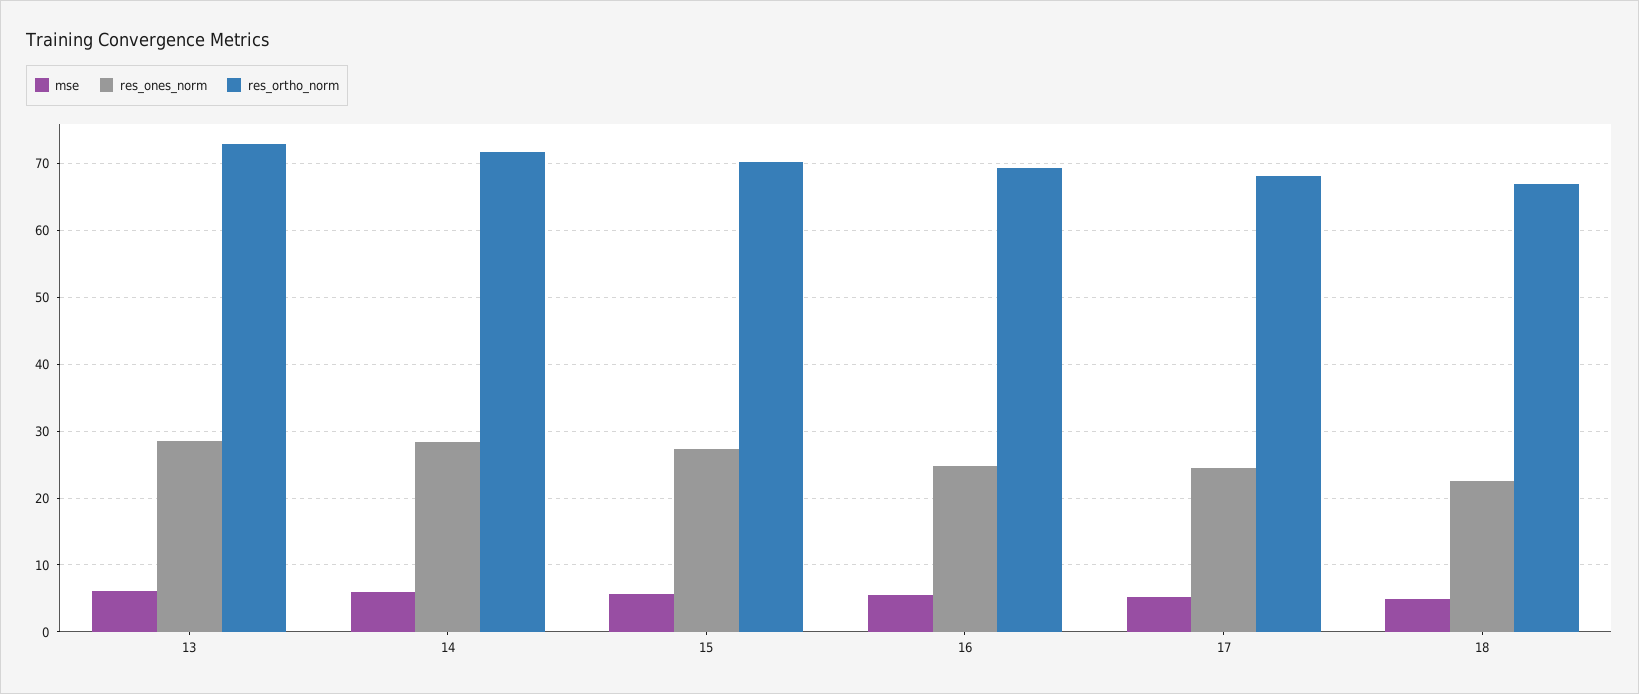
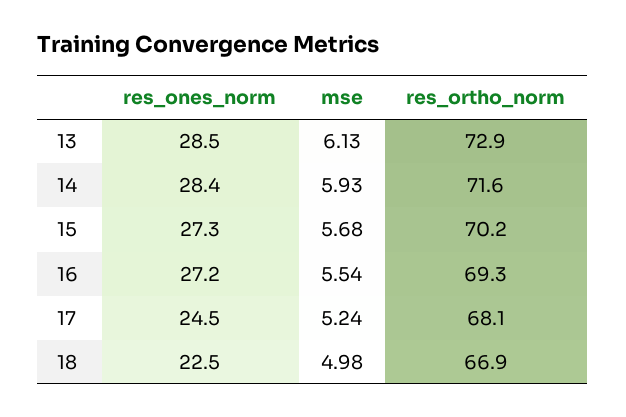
  {
    "mse": {
      "13": 6.13,
      "14": 5.93,
      "15": 5.68,
      "16": 5.54,
      "17": 5.24,
      "18": 4.98
    },
    "res_ones_norm": {
      "13": 28.5,
      "14": 28.4,
      "15": 27.3,
-     "16": 25,
+     "16": 27.2,
      "17": 24.5,
      "18": 22.5
    },
    "res_ortho_norm": {
      "13": 72.9,
      "14": 71.6,
      "15": 70.2,
      "16": 69.3,
      "17": 68.1,
      "18": 66.9
    }
  }

